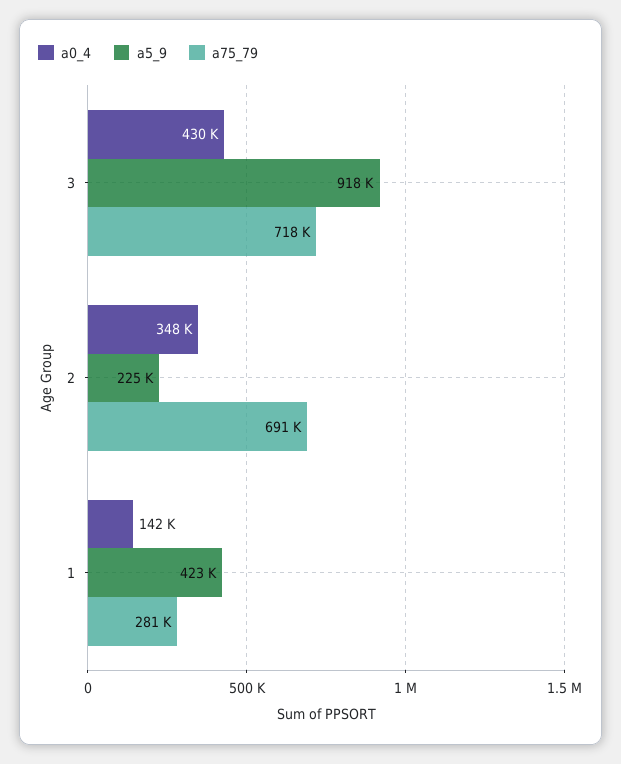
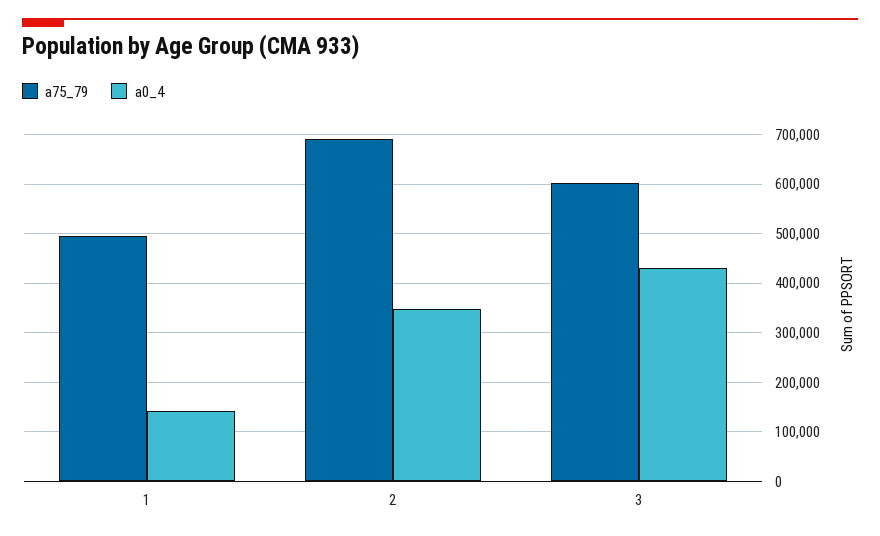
  {
    "a0_4": {
      "3": 430000,
      "2": 348000,
      "1": 142000
    },
-   "a5_9": {
-     "3": 918000,
-     "2": 225000,
-     "1": 423000
-   },
    "a75_79": {
-     "3": 718000,
+     "3": 600000,
      "2": 691000,
-     "1": 281000
+     "1": 500000
    }
  }

